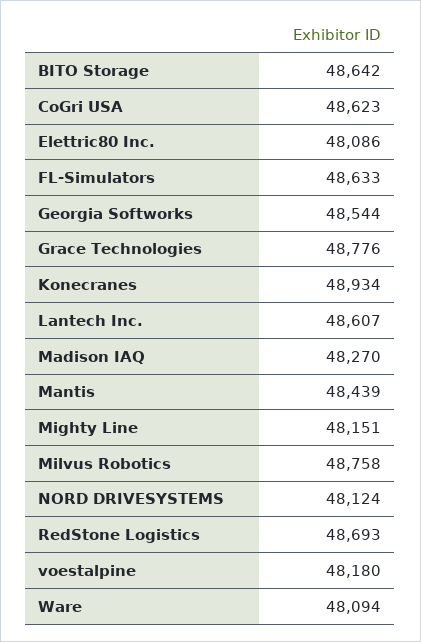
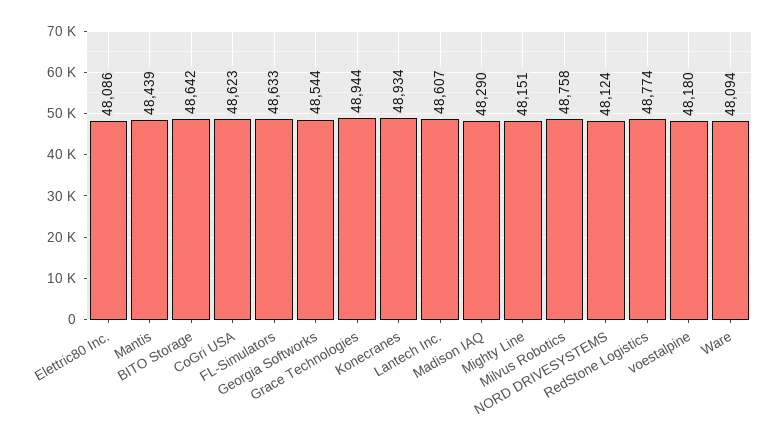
  {
    "BITO Storage": 48642,
    "CoGri USA": 48623,
    "Elettric80 Inc.": 48086,
    "FL-Simulators": 48633,
    "Georgia Softworks": 48544,
-   "Grace Technologies": 48776,
+   "Grace Technologies": 48944,
    "Konecranes": 48934,
    "Lantech Inc.": 48607,
-   "Madison IAQ": 48270,
+   "Madison IAQ": 48290,
    "Mantis": 48439,
    "Mighty Line": 48151,
    "Milvus Robotics": 48758,
    "NORD DRIVESYSTEMS": 48124,
-   "RedStone Logistics": 48693,
+   "RedStone Logistics": 48774,
    "voestalpine": 48180,
    "Ware": 48094
  }

